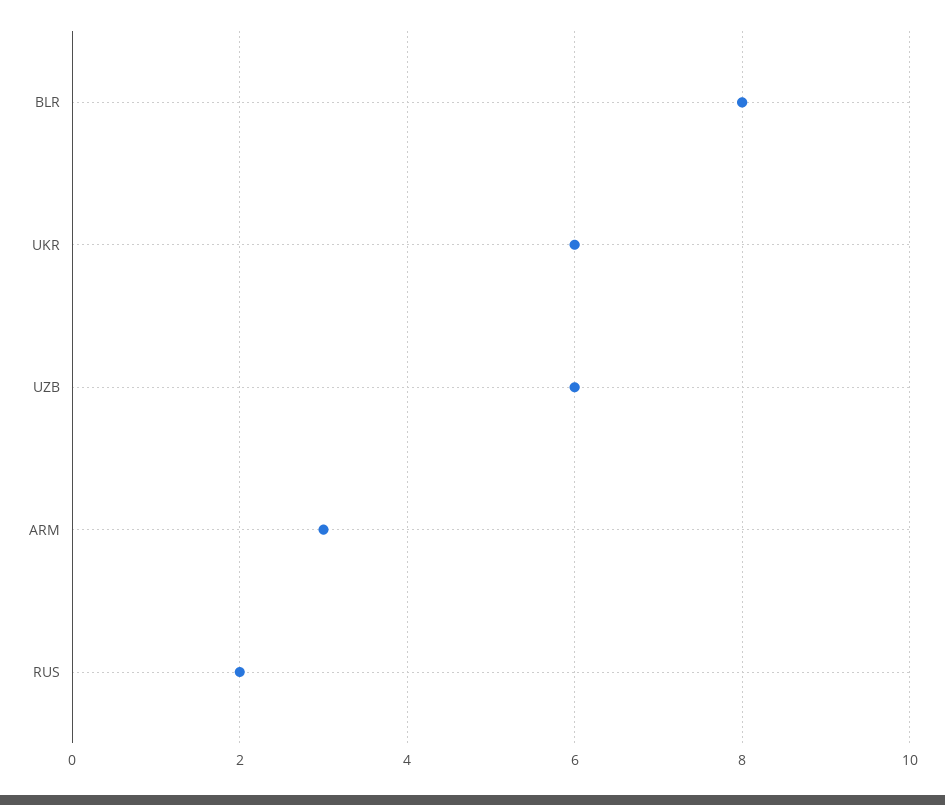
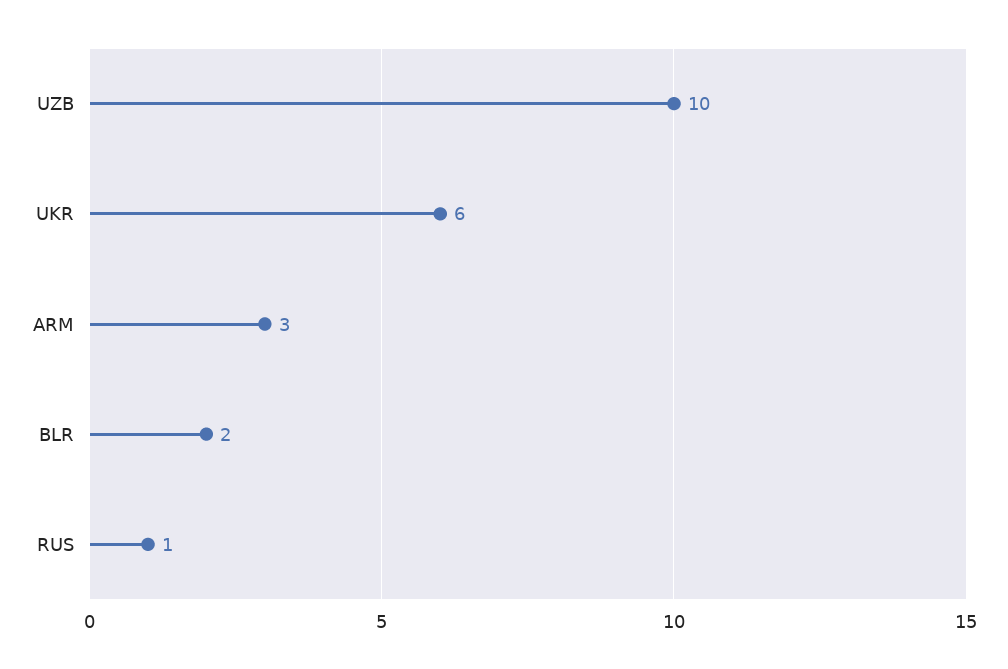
  {
-   "BLR": 8,
+   "BLR": 2,
    "UKR": 6,
-   "UZB": 6,
+   "UZB": 10,
    "ARM": 3,
-   "RUS": 2
+   "RUS": 1
  }

